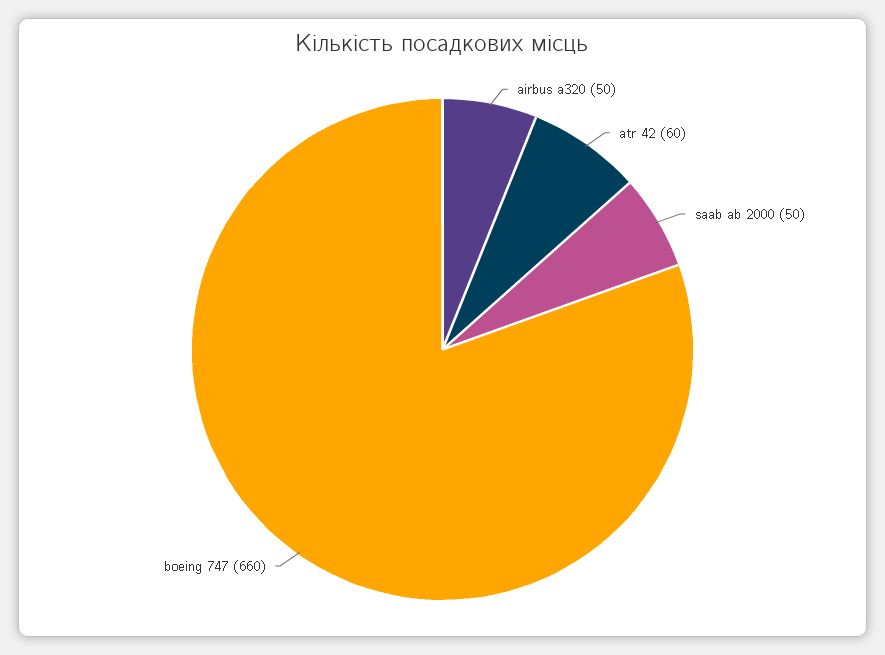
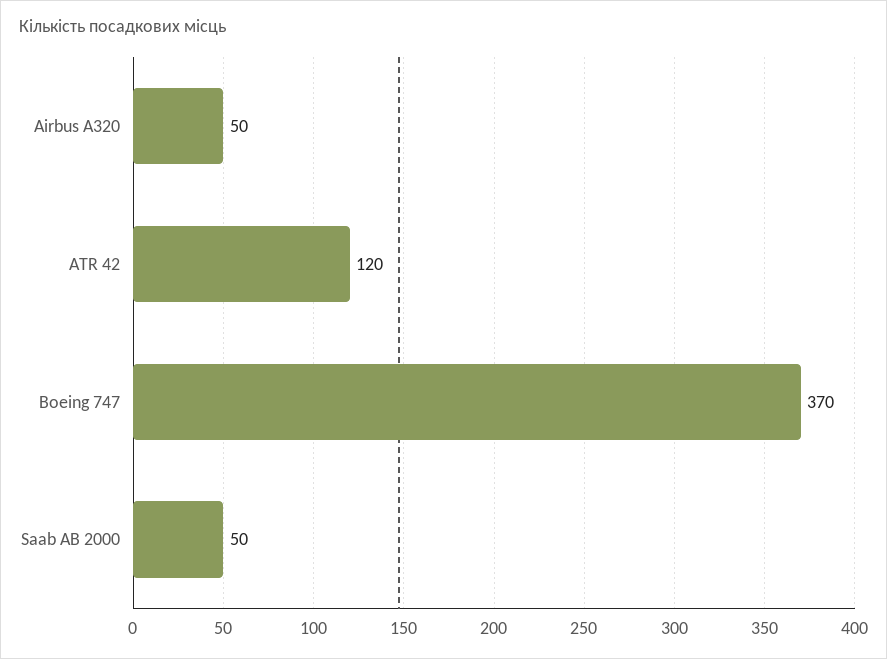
  {
    "airbus a320": 50,
-   "atr 42": 60,
+   "atr 42": 120,
    "saab ab 2000": 50,
-   "boeing 747": 660
+   "boeing 747": 370
  }

